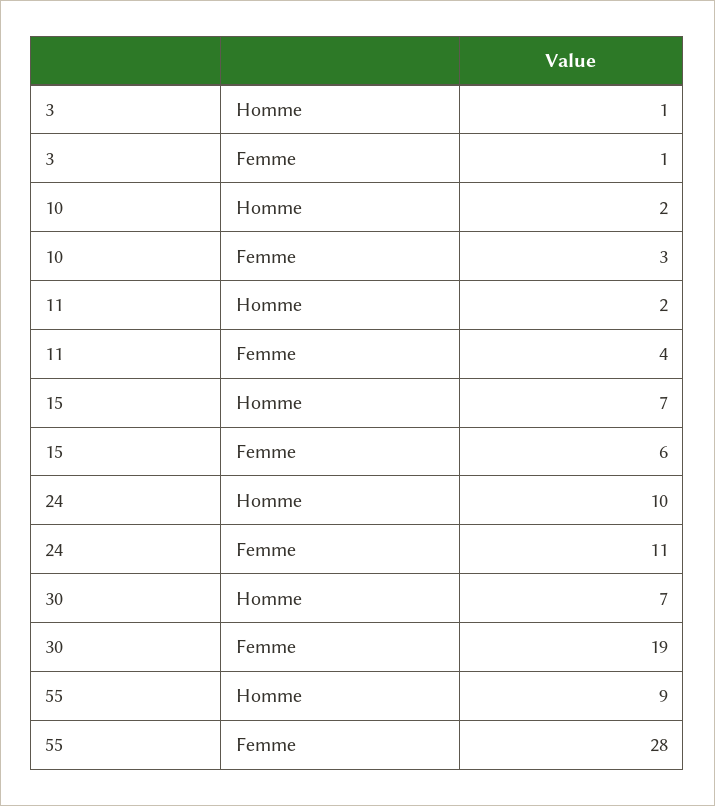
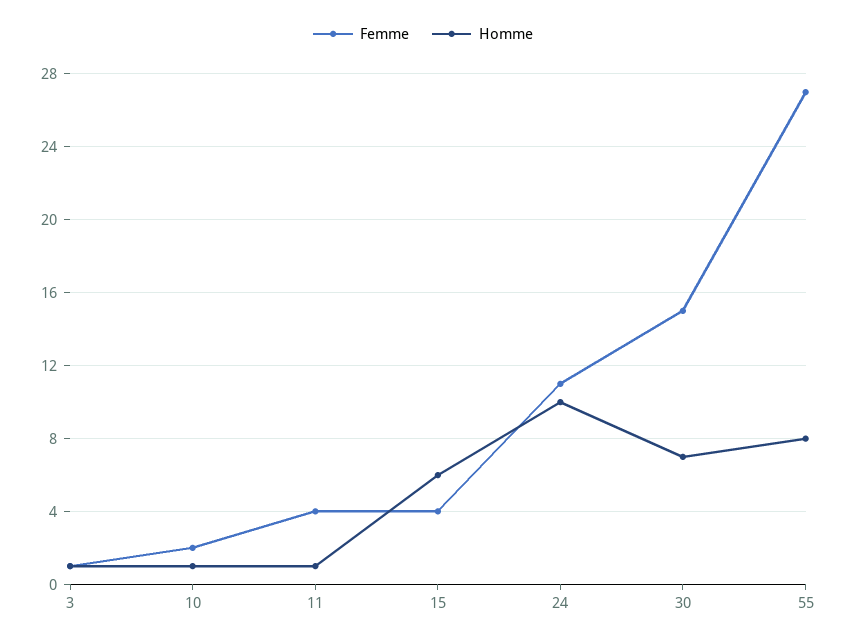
  {
    "Homme": {
      "3": 1,
-     "10": 2,
+     "10": 1,
-     "11": 2,
+     "11": 1,
-     "15": 7,
+     "15": 6,
      "24": 10,
      "30": 7,
-     "55": 9
+     "55": 8
    },
    "Femme": {
      "3": 1,
-     "10": 3,
+     "10": 2,
      "11": 4,
-     "15": 6,
+     "15": 4,
      "24": 11,
-     "30": 19,
+     "30": 15,
-     "55": 28
+     "55": 27
    }
  }

